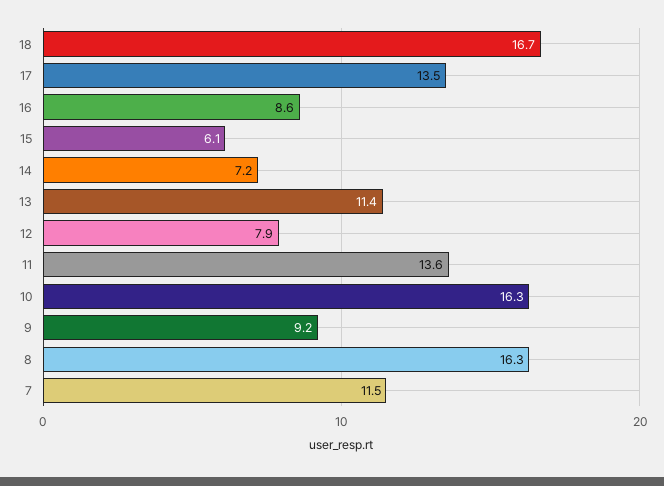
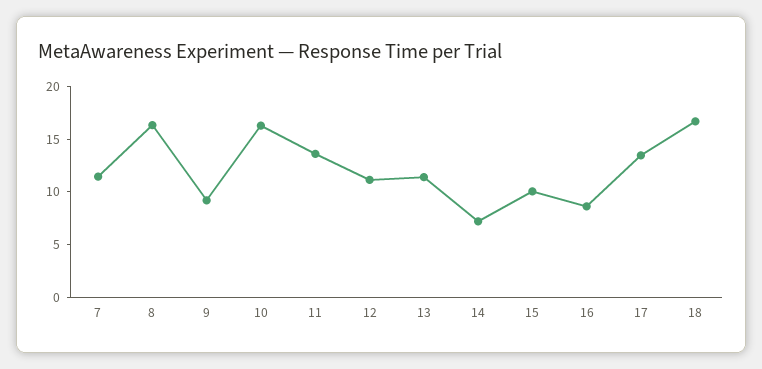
  {
    "18": 16.7,
    "17": 13.5,
    "16": 8.6,
-   "15": 6.1,
+   "15": 10,
    "14": 7.2,
    "13": 11.4,
-   "12": 7.9,
+   "12": 11,
    "11": 13.6,
    "10": 16.3,
    "9": 9.2,
    "8": 16.3,
    "7": 11.5
  }

